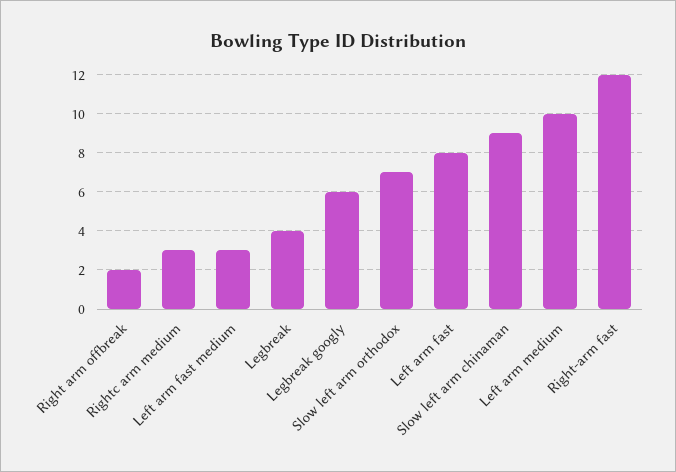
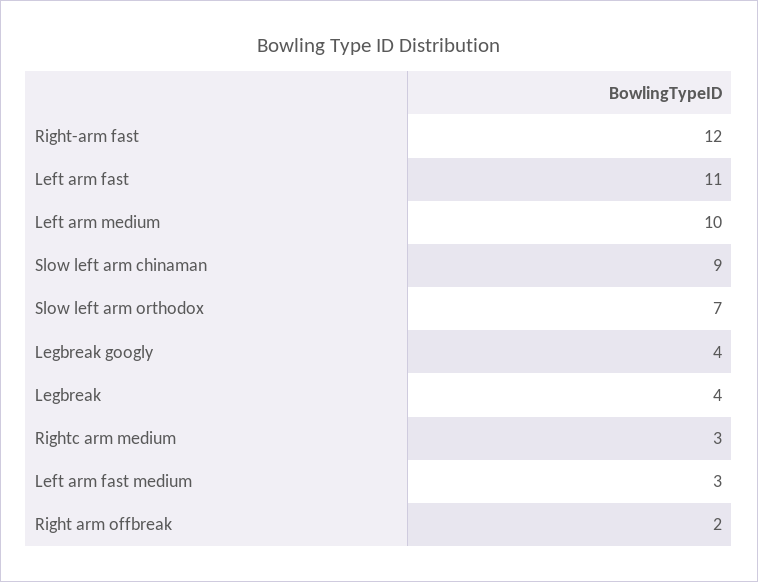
  {
    "Right arm offbreak": 2,
    "Rightc arm medium": 3,
    "Left arm fast medium": 3,
    "Legbreak": 4,
-   "Legbreak googly": 6,
+   "Legbreak googly": 4,
    "Slow left arm orthodox": 7,
-   "Left arm fast": 8,
+   "Left arm fast": 11,
    "Slow left arm chinaman": 9,
    "Left arm medium": 10,
    "Right-arm fast": 12
  }

